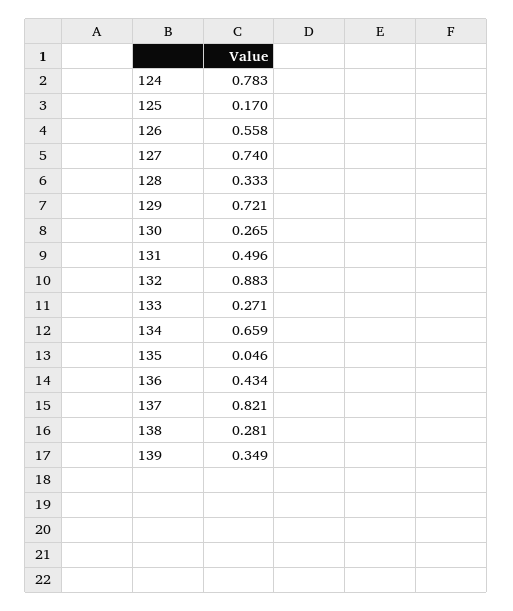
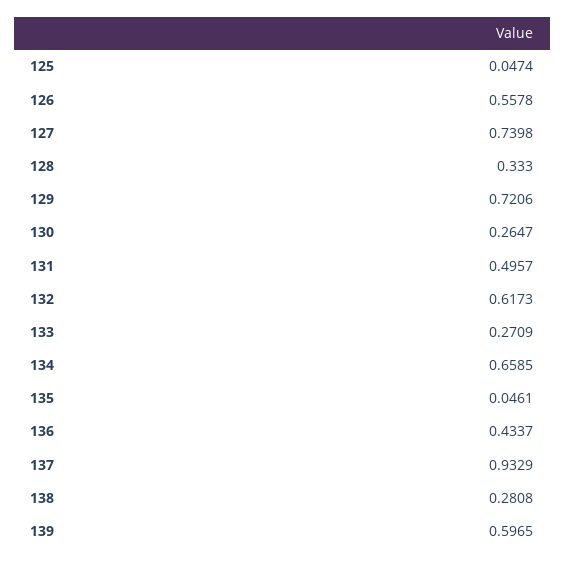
  {
-   "124": 0.783,
-   "125": 0.17,
+   "125": 0.0474,
    "126": 0.5578,
    "127": 0.7398,
    "128": 0.333,
    "129": 0.7206,
    "130": 0.2647,
    "131": 0.4957,
-   "132": 0.883,
+   "132": 0.6173,
    "133": 0.2709,
    "134": 0.6585,
    "135": 0.0461,
    "136": 0.4337,
-   "137": 0.821,
+   "137": 0.9329,
    "138": 0.2808,
-   "139": 0.349
+   "139": 0.5965
  }

